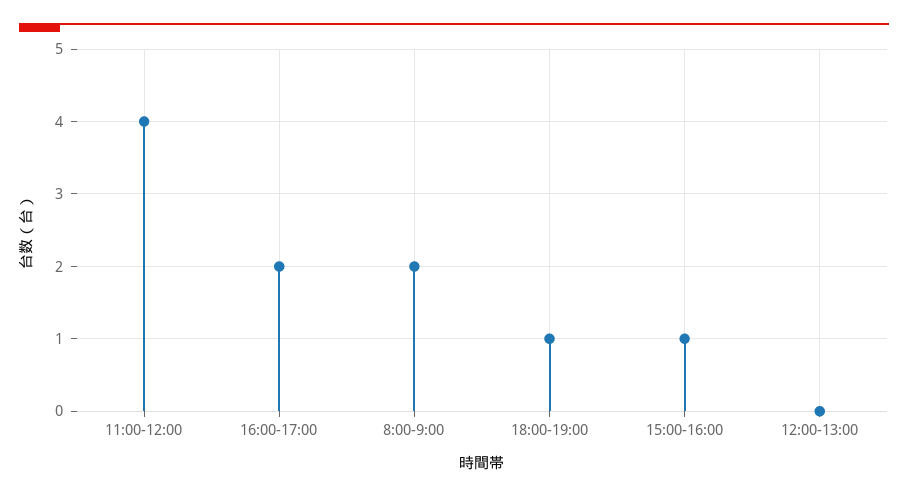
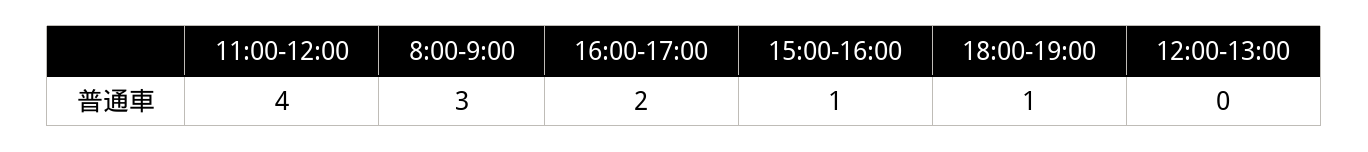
  {
    "11:00-12:00": 4,
    "16:00-17:00": 2,
-   "8:00-9:00": 2,
+   "8:00-9:00": 3,
    "18:00-19:00": 1,
    "15:00-16:00": 1,
    "12:00-13:00": 0
  }

